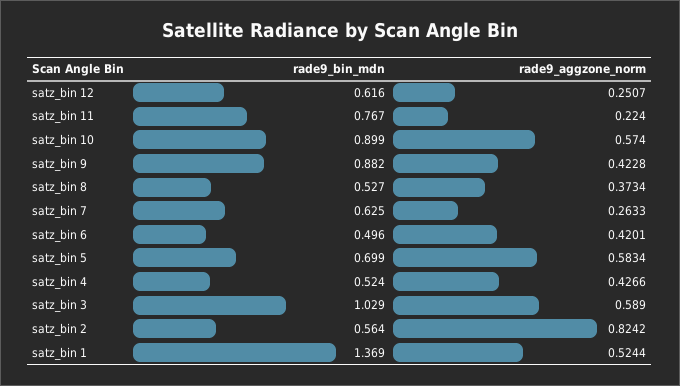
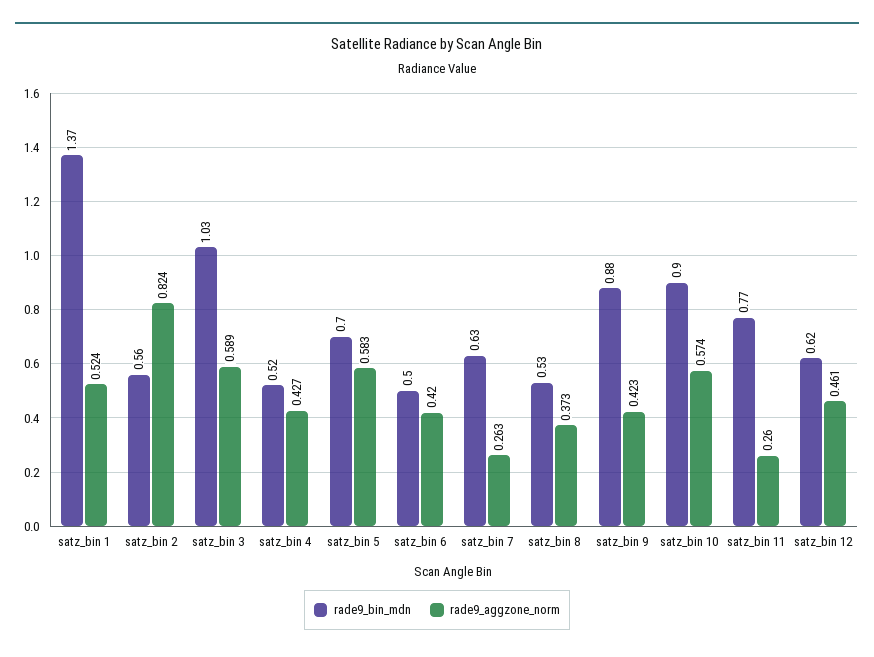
  {
    "rade9_bin_mdn": {
      "satz_bin 12": 0.616,
      "satz_bin 11": 0.767,
      "satz_bin 10": 0.899,
      "satz_bin 9": 0.882,
      "satz_bin 8": 0.527,
      "satz_bin 7": 0.625,
      "satz_bin 6": 0.496,
      "satz_bin 5": 0.699,
      "satz_bin 4": 0.524,
      "satz_bin 3": 1.029,
      "satz_bin 2": 0.564,
      "satz_bin 1": 1.369
    },
    "rade9_aggzone_norm": {
-     "satz_bin 12": 0.2507,
+     "satz_bin 12": 0.461,
-     "satz_bin 11": 0.224,
+     "satz_bin 11": 0.26,
      "satz_bin 10": 0.574,
      "satz_bin 9": 0.4228,
      "satz_bin 8": 0.3734,
      "satz_bin 7": 0.2633,
      "satz_bin 6": 0.4201,
      "satz_bin 5": 0.5834,
      "satz_bin 4": 0.4266,
      "satz_bin 3": 0.589,
      "satz_bin 2": 0.8242,
      "satz_bin 1": 0.5244
    }
  }

